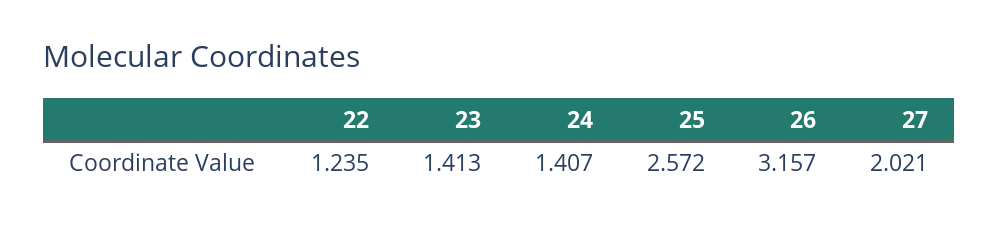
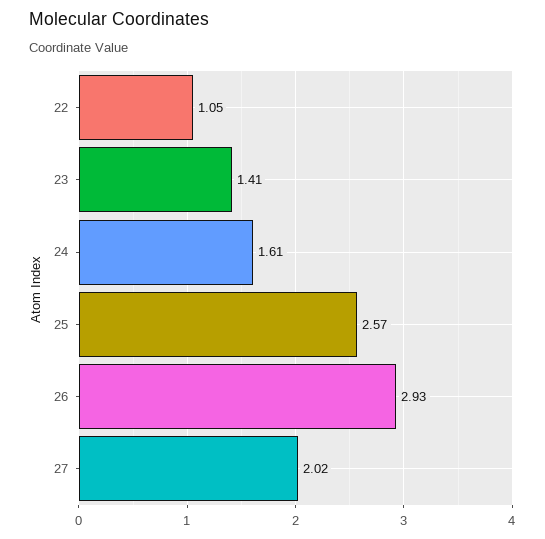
  {
-   "22": 1.235,
+   "22": 1.05,
    "23": 1.413,
-   "24": 1.407,
+   "24": 1.61,
    "25": 2.572,
-   "26": 3.157,
+   "26": 2.93,
    "27": 2.021
  }

